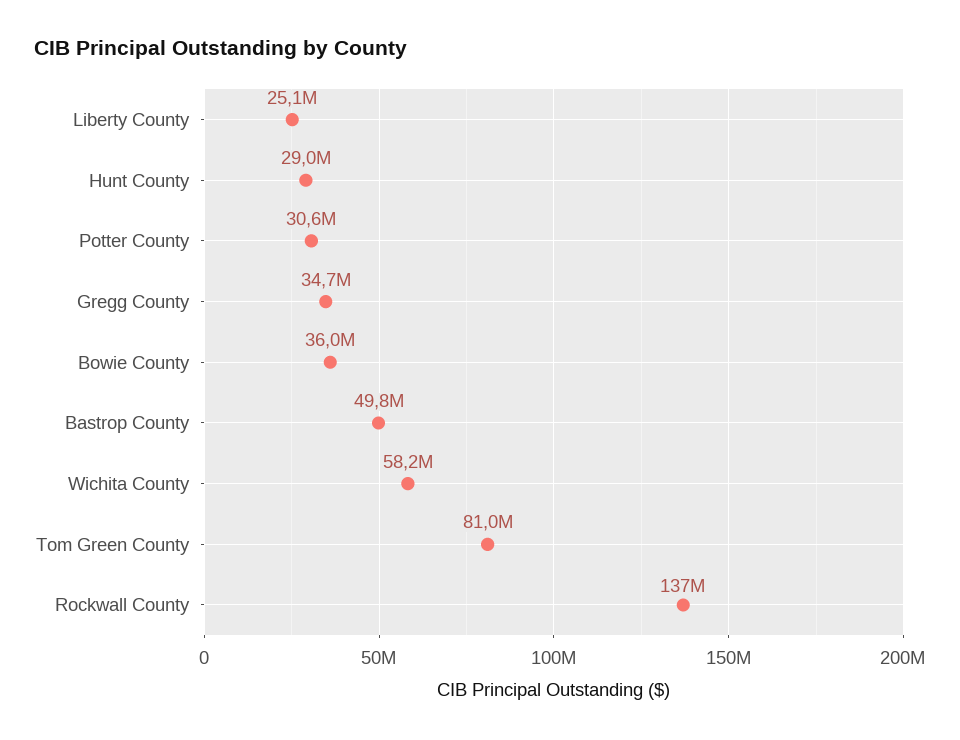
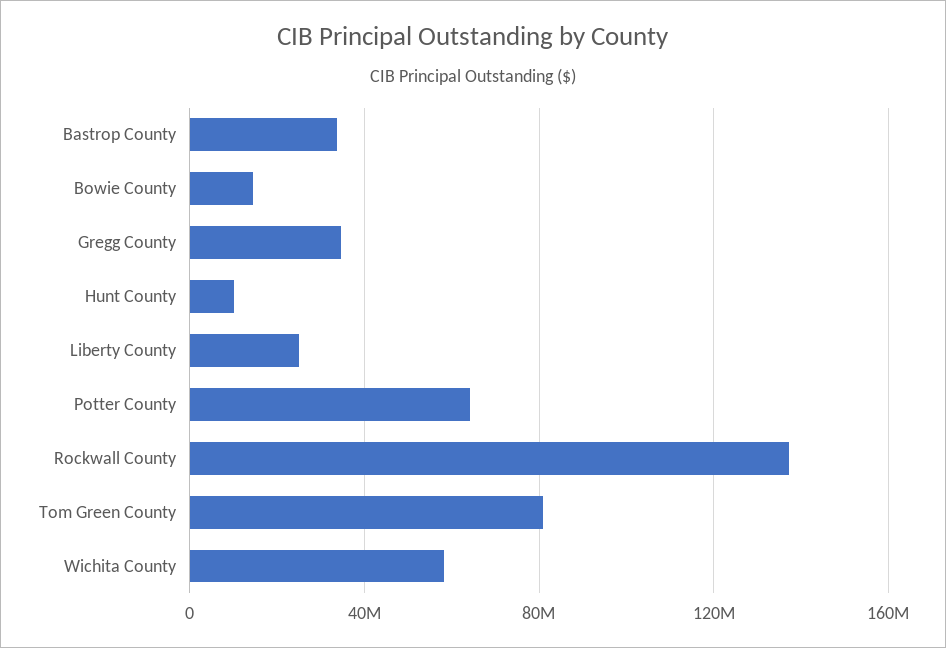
  {
    "Liberty County": 25100000,
-   "Hunt County": 29000000,
+   "Hunt County": 10000000,
-   "Potter County": 30600000,
+   "Potter County": 65000000,
    "Gregg County": 34700000,
-   "Bowie County": 36000000,
+   "Bowie County": 15000000,
-   "Bastrop County": 49800000,
+   "Bastrop County": 35000000,
    "Wichita County": 58200000,
    "Tom Green County": 81000000,
    "Rockwall County": 137000000
  }

